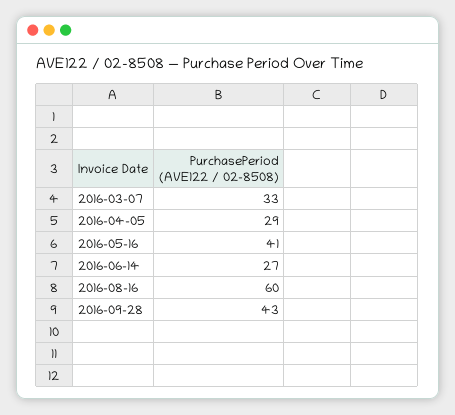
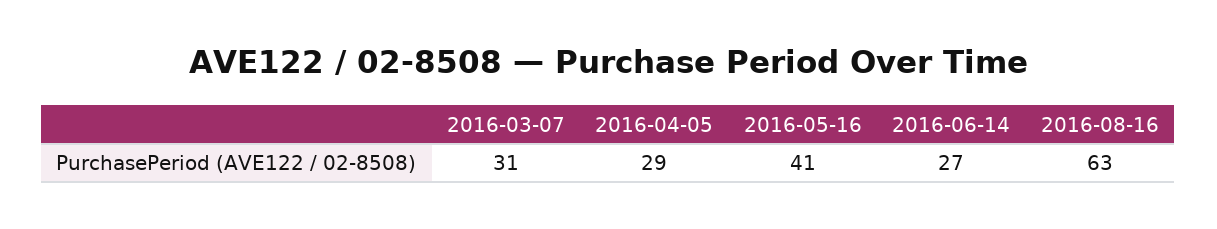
  {
-   "2016-03-07": 33,
+   "2016-03-07": 31,
    "2016-04-05": 29,
    "2016-05-16": 41,
    "2016-06-14": 27,
-   "2016-08-16": 60,
+   "2016-08-16": 63
-   "2016-09-28": 43
  }

